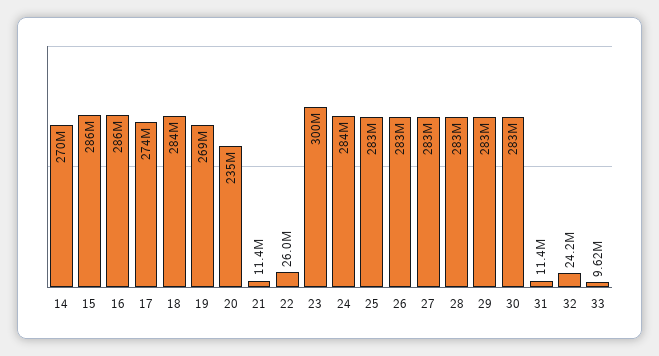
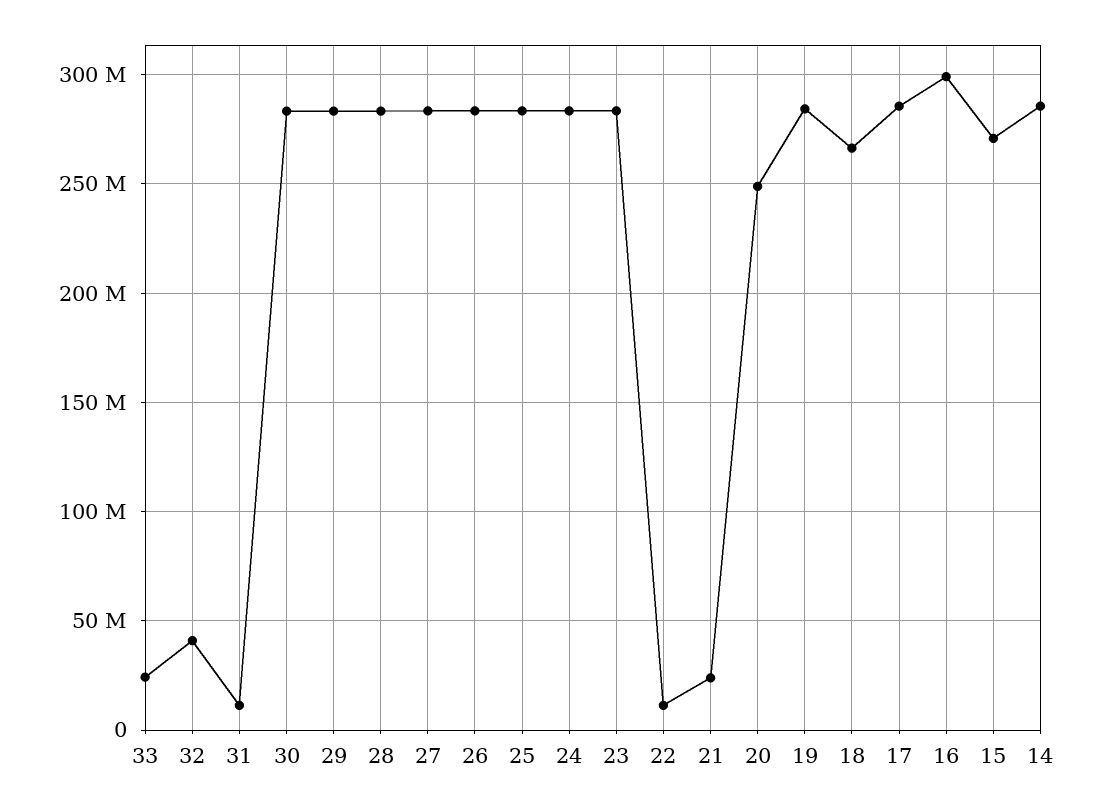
  {
-   "14": 270000000,
+   "14": 285000000,
-   "15": 286000000,
+   "15": 270000000,
-   "16": 286000000,
+   "16": 300000000,
-   "17": 274000000,
+   "17": 285000000,
-   "18": 284000000,
+   "18": 265000000,
-   "19": 269000000,
+   "19": 285000000,
-   "20": 235000000,
+   "20": 250000000,
-   "21": 11400000,
+   "21": 25000000,
-   "22": 26000000,
+   "22": 10000000,
-   "23": 300000000,
+   "23": 285000000,
    "24": 284000000,
    "25": 283000000,
    "26": 283000000,
    "27": 283000000,
    "28": 283000000,
    "29": 283000000,
    "30": 283000000,
    "31": 11400000,
-   "32": 24200000,
+   "32": 40000000,
-   "33": 9620000
+   "33": 25000000
  }

